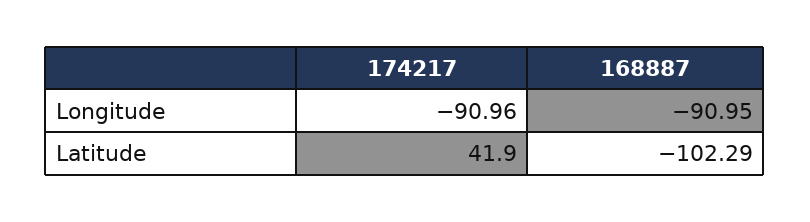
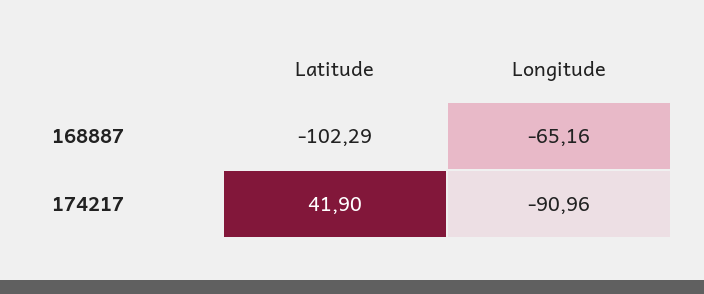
  {
    "174217": {
      "Longitude": -90.96,
      "Latitude": 41.9
    },
    "168887": {
-     "Longitude": -90.95,
+     "Longitude": -65.16,
      "Latitude": -102.29
    }
  }

